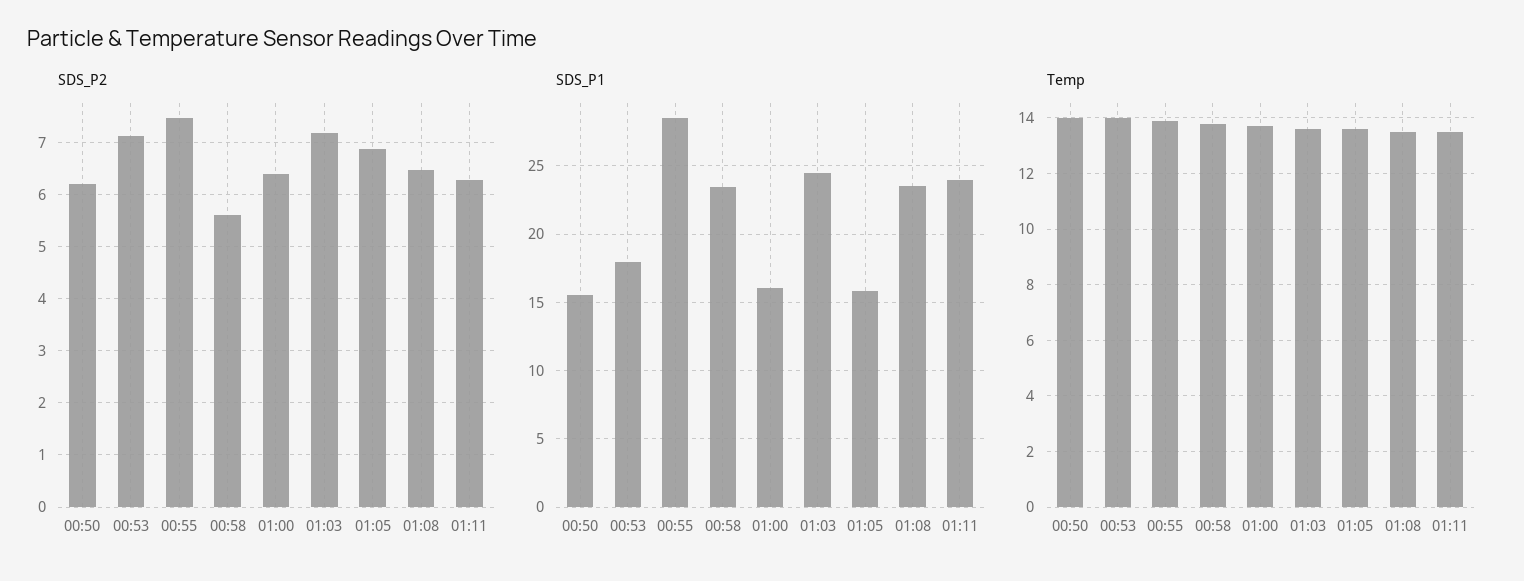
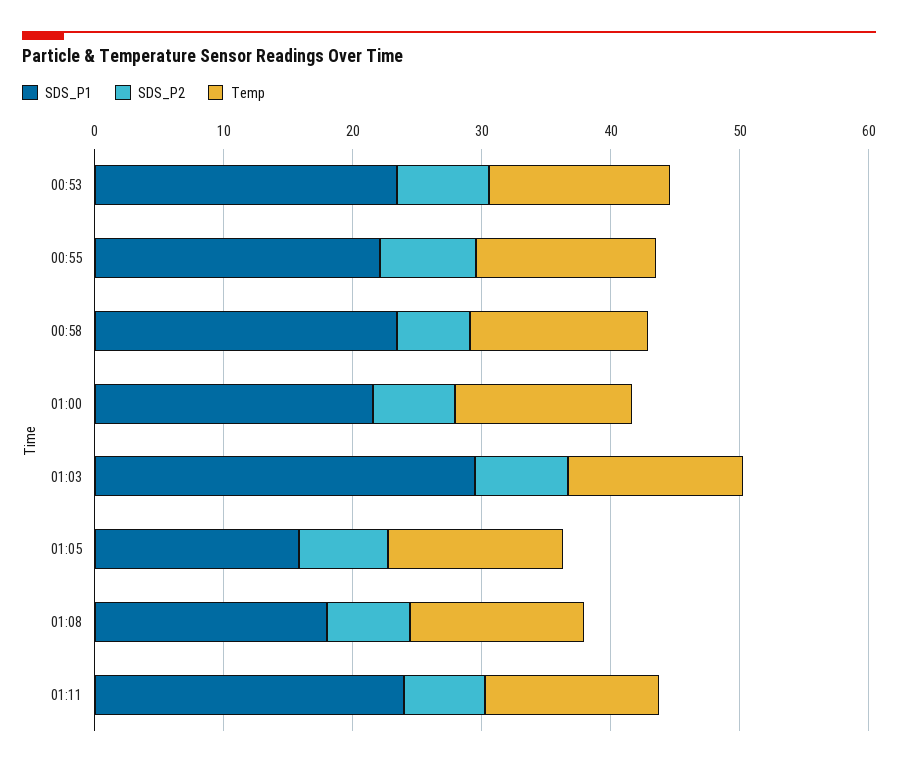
  {
    "SDS_P2": {
-     "00:50": 6.2,
      "00:53": 7.2,
      "00:55": 7.4,
      "00:58": 5.6,
      "01:00": 6.4,
      "01:03": 7.2,
      "01:05": 6.8,
      "01:08": 6.4,
      "01:11": 6.2
    },
    "SDS_P1": {
-     "00:50": 15.5,
-     "00:53": 18,
+     "00:53": 24,
-     "00:55": 28.5,
+     "00:55": 22,
      "00:58": 23.5,
-     "01:00": 16,
+     "01:00": 22,
-     "01:03": 24.5,
+     "01:03": 30,
      "01:05": 16,
-     "01:08": 23.5,
+     "01:08": 18,
      "01:11": 24
    },
    "Temp": {
-     "00:50": 14,
      "00:53": 14,
      "00:55": 14,
      "00:58": 14,
      "01:00": 13.5,
      "01:03": 13.5,
      "01:05": 13.5,
      "01:08": 13.5,
      "01:11": 13.5
    }
  }

